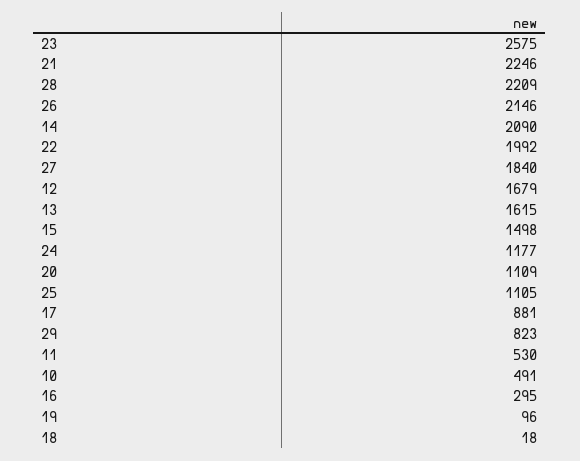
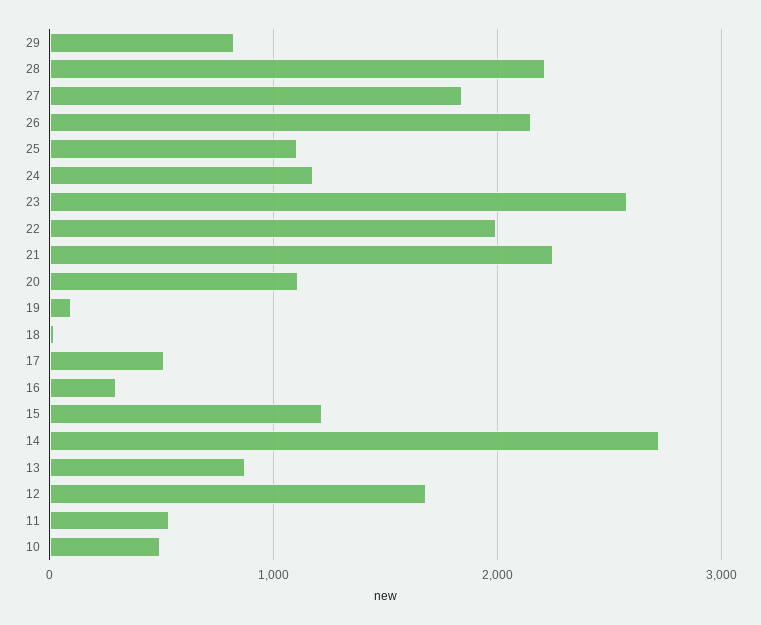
  {
    "23": 2575,
    "21": 2246,
    "28": 2209,
    "26": 2146,
-   "14": 2090,
+   "14": 2700,
    "22": 1992,
    "27": 1840,
    "12": 1679,
-   "13": 1615,
+   "13": 900,
-   "15": 1498,
+   "15": 1200,
    "24": 1177,
    "20": 1109,
    "25": 1105,
-   "17": 881,
+   "17": 500,
    "29": 823,
    "11": 530,
    "10": 491,
    "16": 295,
    "19": 96,
    "18": 18
  }

